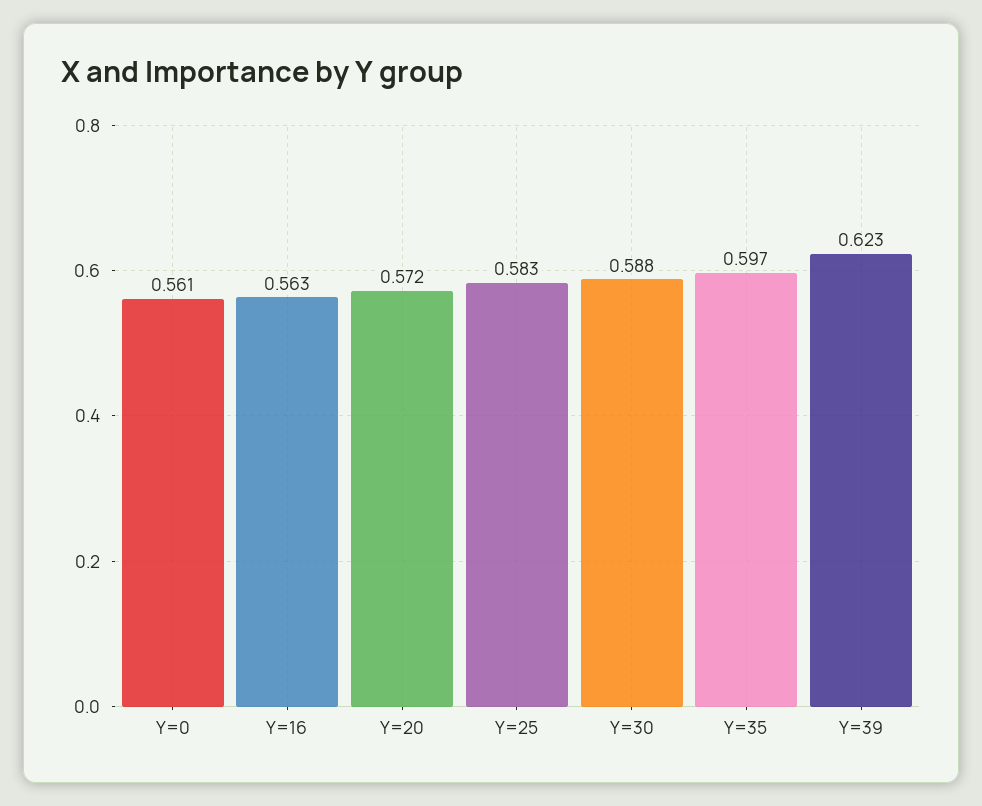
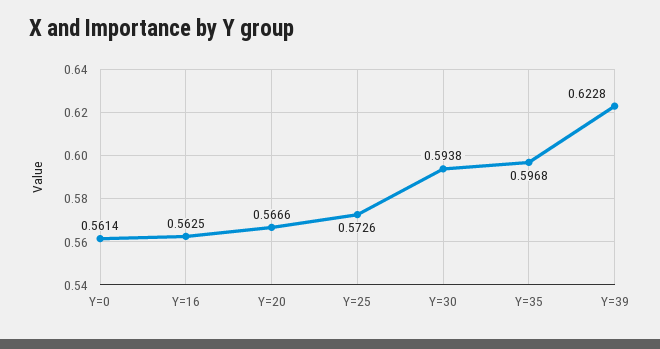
  {
    "Y=0": 0.5614,
    "Y=16": 0.5625,
-   "Y=20": 0.572,
+   "Y=20": 0.5666,
-   "Y=25": 0.583,
+   "Y=25": 0.5726,
-   "Y=30": 0.588,
+   "Y=30": 0.5938,
    "Y=35": 0.5968,
    "Y=39": 0.6228
  }

